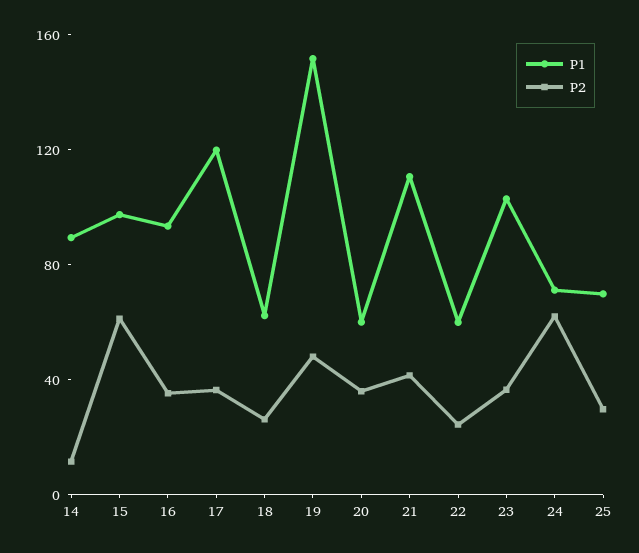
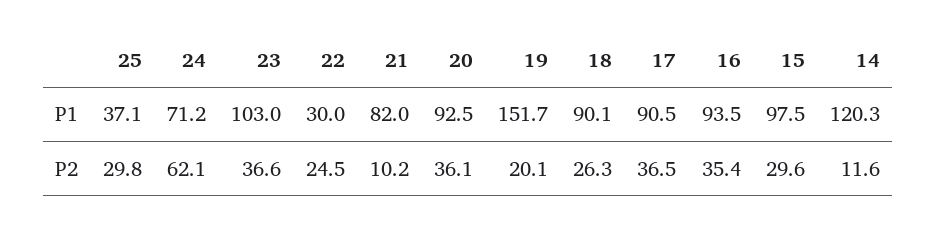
  {
    "P1": {
-     "14": 90,
+     "14": 120.3,
      "15": 97.5,
      "16": 93.5,
-     "17": 120,
+     "17": 90.5,
-     "18": 60,
+     "18": 90.1,
      "19": 151.7,
-     "20": 60,
+     "20": 92.5,
-     "21": 110,
+     "21": 82,
-     "22": 60,
+     "22": 30,
      "23": 103,
      "24": 71.2,
-     "25": 70
+     "25": 37.1
    },
    "P2": {
      "14": 11.6,
-     "15": 60,
+     "15": 29.6,
      "16": 35.4,
      "17": 36.5,
      "18": 26.3,
-     "19": 50,
+     "19": 20.1,
      "20": 36.1,
-     "21": 40,
+     "21": 10.2,
      "22": 24.5,
      "23": 36.6,
      "24": 62.1,
      "25": 29.8
    }
  }

